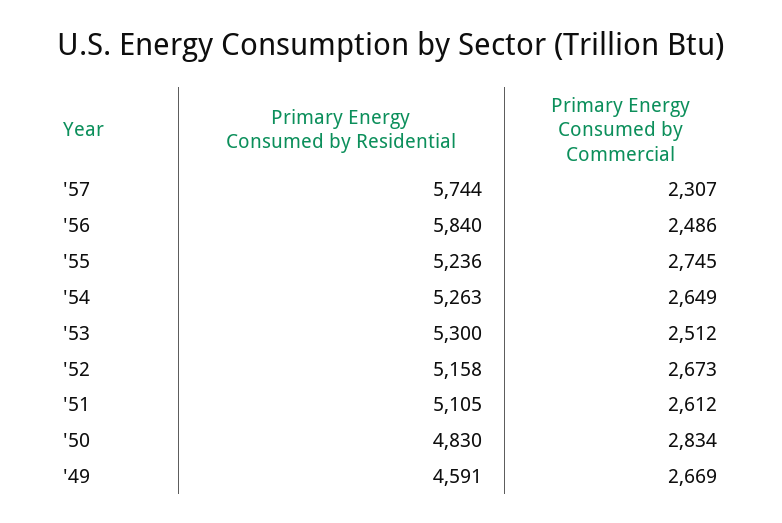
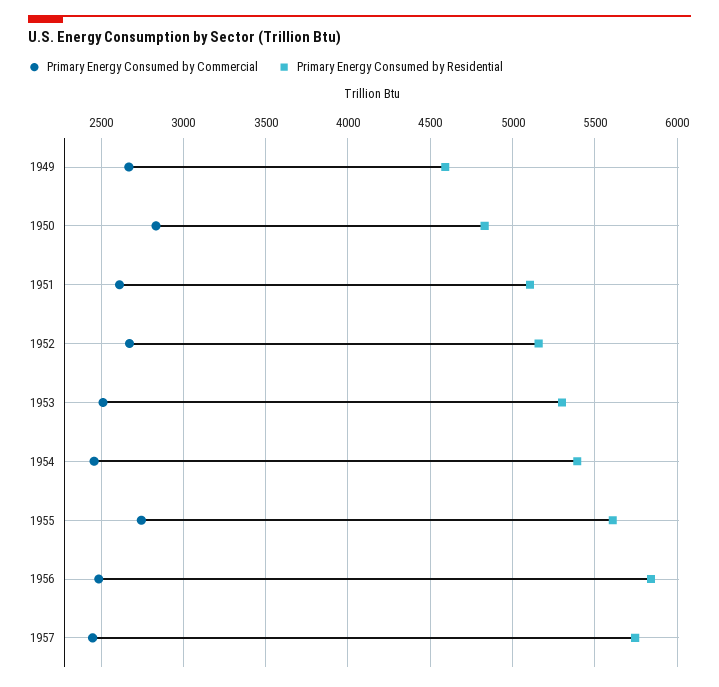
  {
    "Primary Energy Consumed by Residential": {
      "'57": 5744,
      "'56": 5840,
-     "'55": 5236,
+     "'55": 5600,
-     "'54": 5263,
+     "'54": 5400,
      "'53": 5300,
      "'52": 5158,
      "'51": 5105,
      "'50": 4830,
      "'49": 4591
    },
    "Primary Energy Consumed by Commercial": {
-     "'57": 2307,
+     "'57": 2450,
      "'56": 2486,
      "'55": 2745,
-     "'54": 2649,
+     "'54": 2450,
      "'53": 2512,
      "'52": 2673,
      "'51": 2612,
      "'50": 2834,
      "'49": 2669
    }
  }

